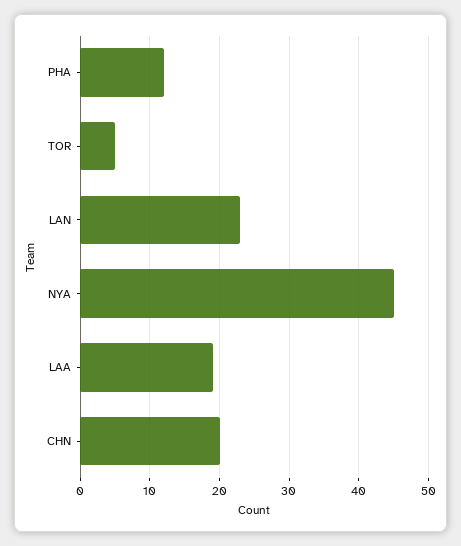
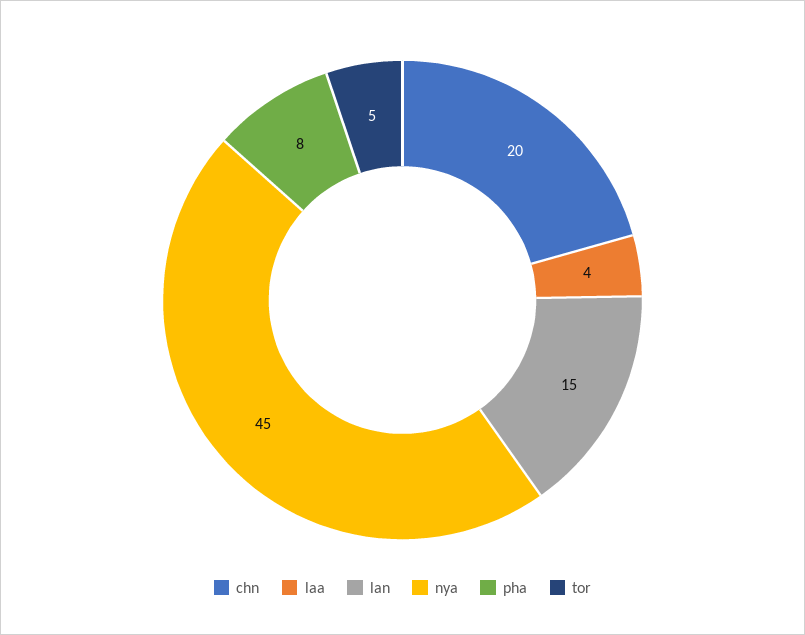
  {
-   "PHA": 12,
+   "PHA": 8,
    "TOR": 5,
-   "LAN": 23,
+   "LAN": 15,
    "NYA": 45,
-   "LAA": 19,
+   "LAA": 4,
    "CHN": 20
  }

